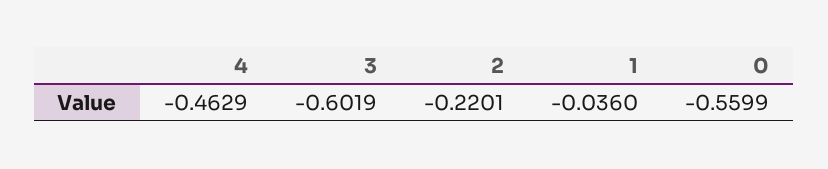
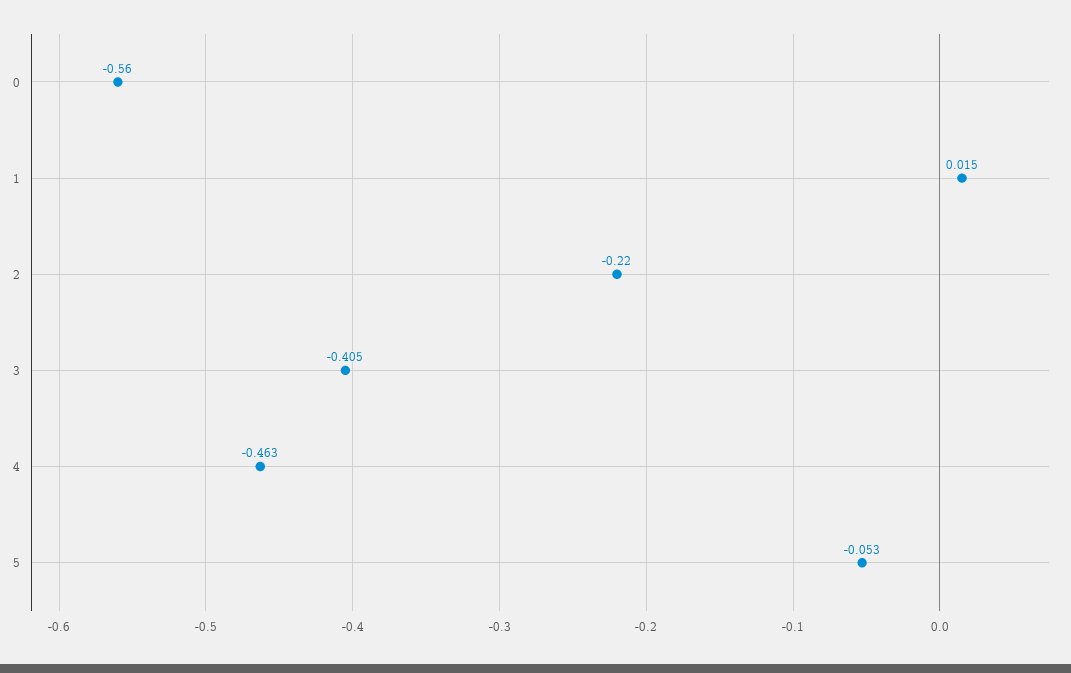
  {
    "4": -0.4629,
-   "3": -0.6019,
+   "3": -0.405,
    "2": -0.2201,
-   "1": -0.036,
+   "1": 0.015,
-   "0": -0.5599
+   "0": -0.5599,
+   "5": -0.053
  }

